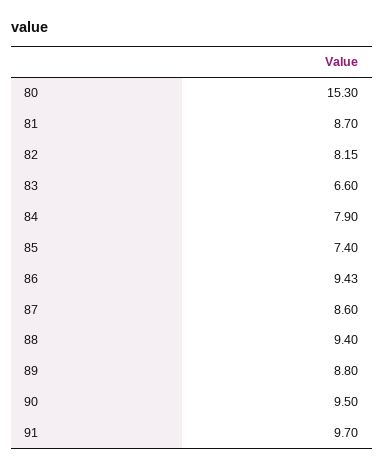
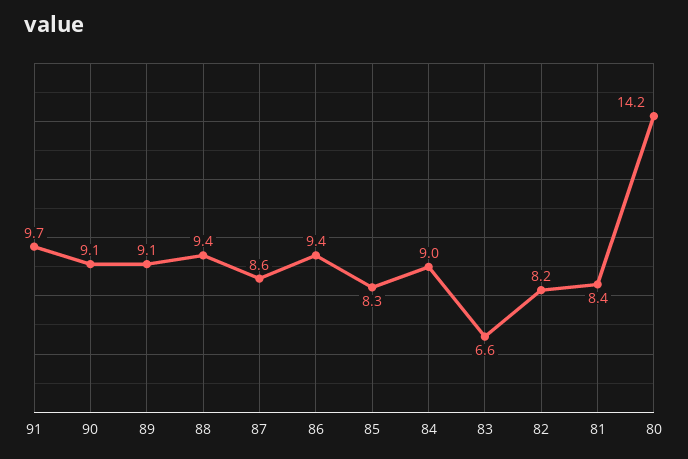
  {
-   "80": 15.3,
+   "80": 14.2,
-   "81": 8.7,
+   "81": 8.4,
    "82": 8.15,
    "83": 6.6,
-   "84": 7.9,
+   "84": 9,
-   "85": 7.4,
+   "85": 8.3,
    "86": 9.43,
    "87": 8.6,
    "88": 9.4,
-   "89": 8.8,
+   "89": 9.1,
-   "90": 9.5,
+   "90": 9.1,
    "91": 9.7
  }

